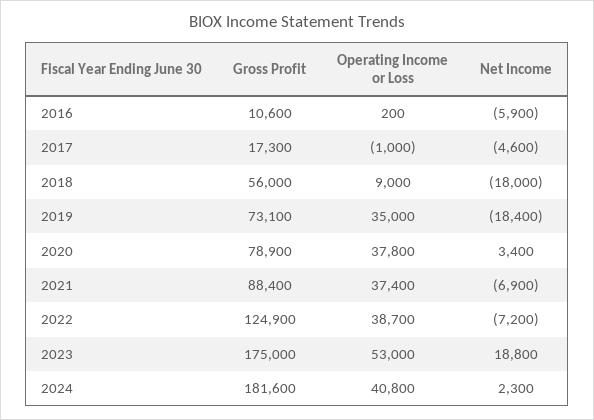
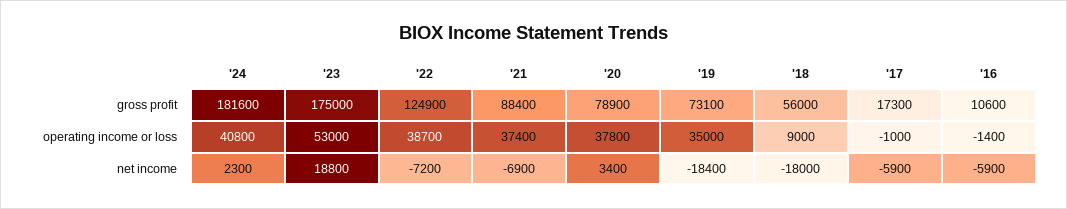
  {
    "Gross Profit": {
      "2016": 10600,
      "2017": 17300,
      "2018": 56000,
      "2019": 73100,
      "2020": 78900,
      "2021": 88400,
      "2022": 124900,
      "2023": 175000,
      "2024": 181600
    },
    "Operating Income or Loss": {
-     "2016": 200,
+     "2016": -1400,
      "2017": -1000,
      "2018": 9000,
      "2019": 35000,
      "2020": 37800,
      "2021": 37400,
      "2022": 38700,
      "2023": 53000,
      "2024": 40800
    },
    "Net Income": {
      "2016": -5900,
-     "2017": -4600,
+     "2017": -5900,
      "2018": -18000,
      "2019": -18400,
      "2020": 3400,
      "2021": -6900,
      "2022": -7200,
      "2023": 18800,
      "2024": 2300
    }
  }

